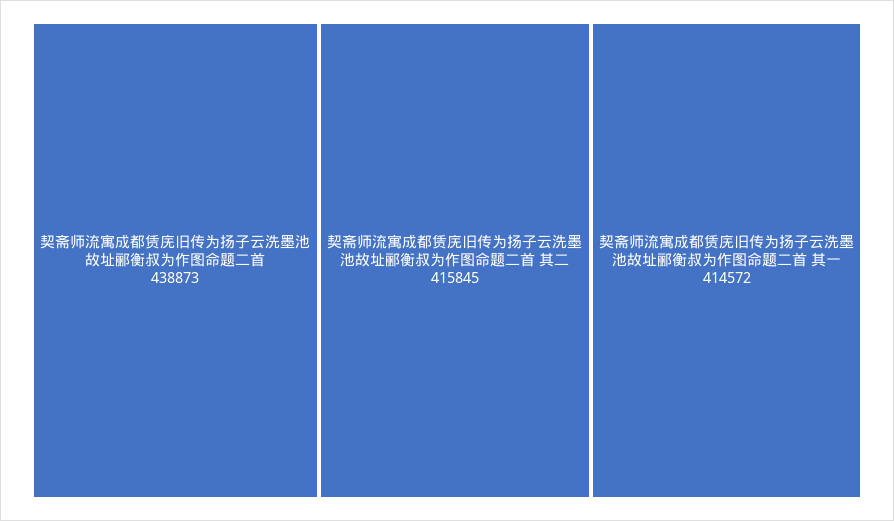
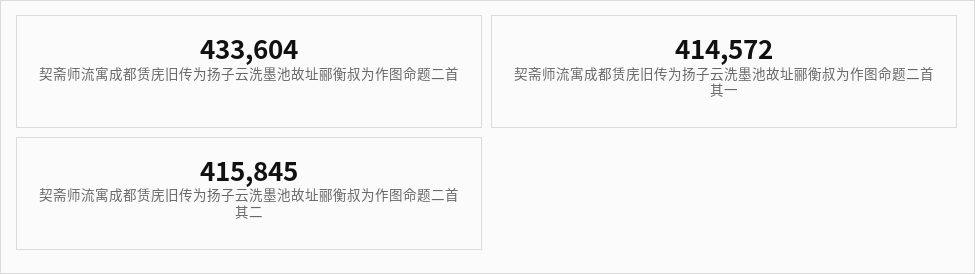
  {
-   "契斋师流寓成都赁庑旧传为扬子云洗墨池故址郦衡叔为作图命题二首": 438873,
+   "契斋师流寓成都赁庑旧传为扬子云洗墨池故址郦衡叔为作图命题二首": 433604,
    "契斋师流寓成都赁庑旧传为扬子云洗墨池故址郦衡叔为作图命题二首 其二": 415845,
    "契斋师流寓成都赁庑旧传为扬子云洗墨池故址郦衡叔为作图命题二首 其一": 414572
  }

